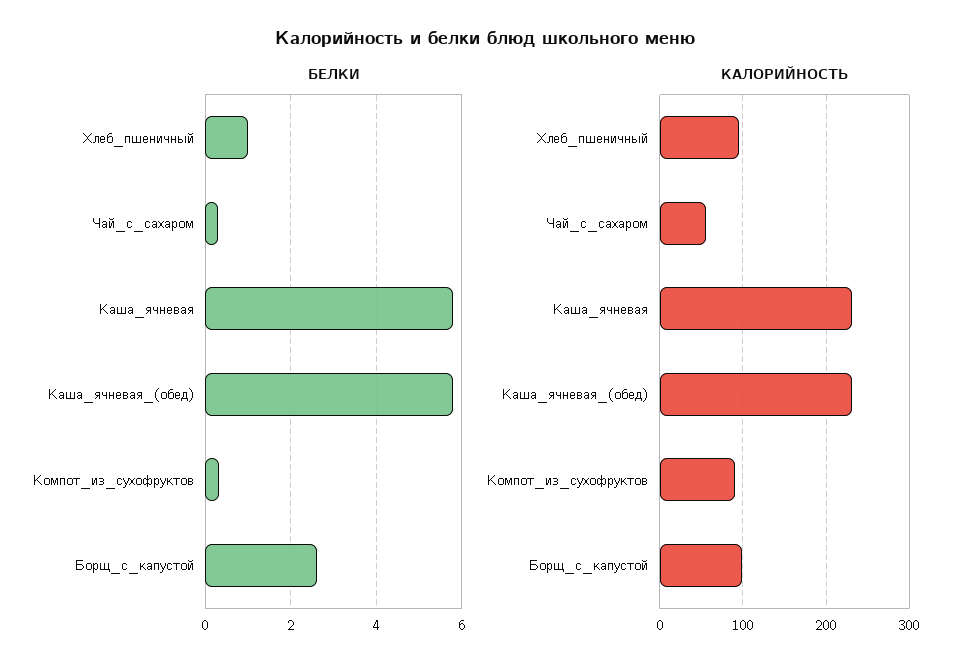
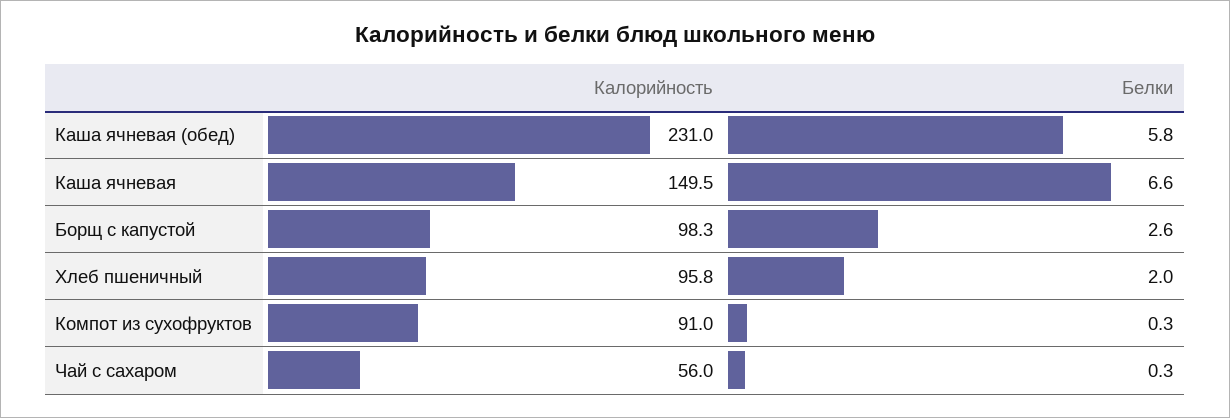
  {
    "БЕЛКИ": {
-     "Хлеб_пшеничный": 1,
+     "Хлеб_пшеничный": 2,
      "Чай_с_сахаром": 0.3,
-     "Каша_ячневая": 5.8,
+     "Каша_ячневая": 6.6,
      "Каша_ячневая_(обед)": 5.8,
      "Компот_из_сухофруктов": 0.3,
      "Борщ_с_капустой": 2.6
    },
    "КАЛОРИЙНОСТЬ": {
      "Хлеб_пшеничный": 95.8,
      "Чай_с_сахаром": 56,
-     "Каша_ячневая": 230,
+     "Каша_ячневая": 149.5,
      "Каша_ячневая_(обед)": 231,
      "Компот_из_сухофруктов": 91,
      "Борщ_с_капустой": 98.3
    }
  }

